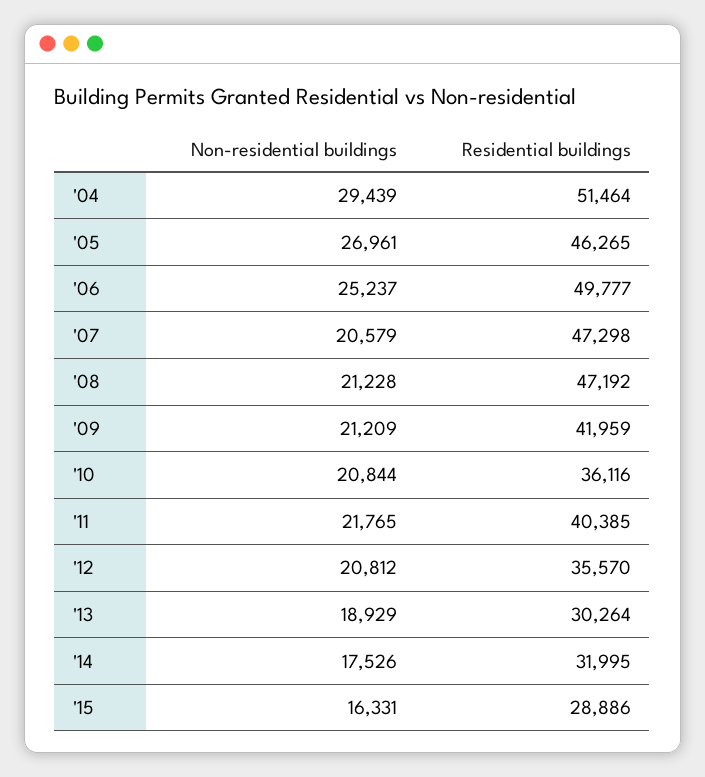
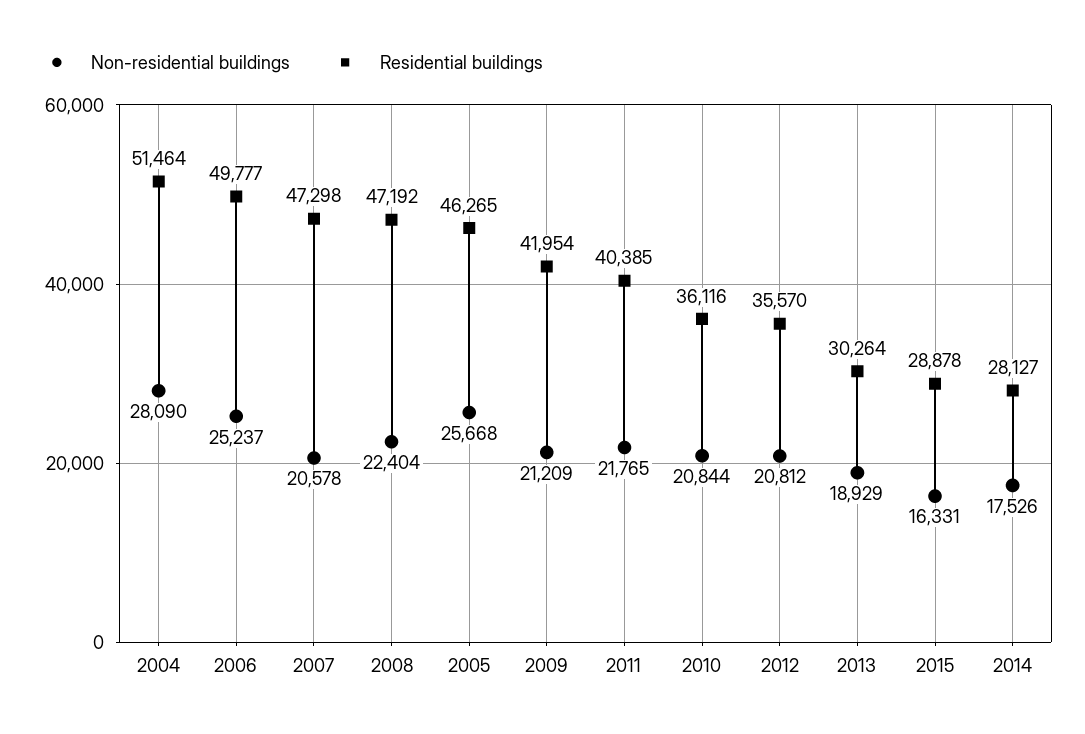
  {
    "Non-residential buildings": {
-     "'04": 29439,
+     "'04": 28090,
-     "'05": 26961,
+     "'05": 25668,
      "'06": 25237,
-     "'07": 20579,
+     "'07": 20578,
-     "'08": 21228,
+     "'08": 22404,
      "'09": 21209,
      "'10": 20844,
      "'11": 21765,
      "'12": 20812,
      "'13": 18929,
      "'14": 17526,
      "'15": 16331
    },
    "Residential buildings": {
      "'04": 51464,
      "'05": 46265,
      "'06": 49777,
      "'07": 47298,
      "'08": 47192,
-     "'09": 41959,
+     "'09": 41954,
      "'10": 36116,
      "'11": 40385,
      "'12": 35570,
      "'13": 30264,
-     "'14": 31995,
+     "'14": 28127,
-     "'15": 28886
+     "'15": 28878
    }
  }

